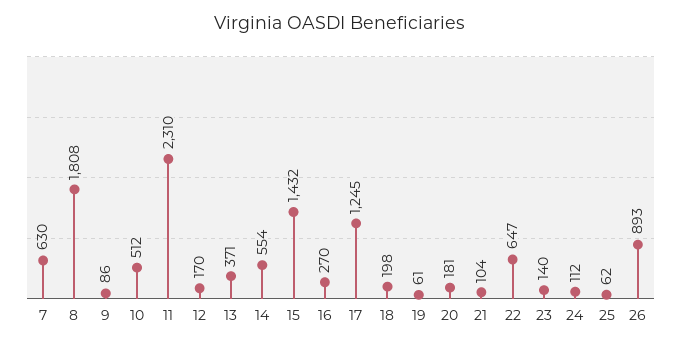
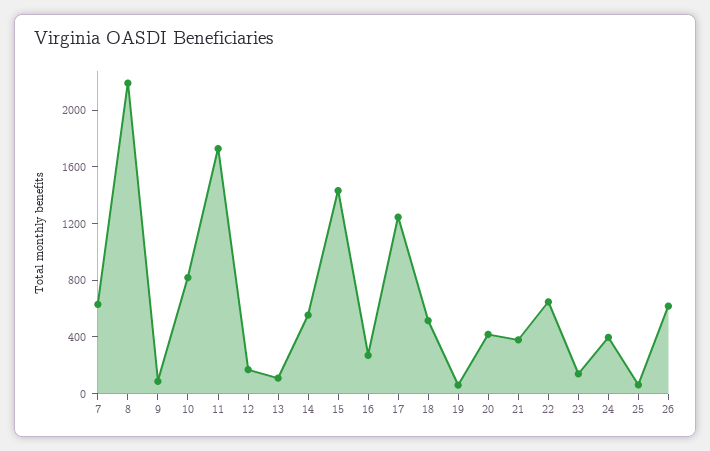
  {
    "7": 630,
-   "8": 1808,
+   "8": 2200,
    "9": 86,
-   "10": 512,
+   "10": 800,
-   "11": 2310,
+   "11": 1700,
    "12": 170,
-   "13": 371,
+   "13": 100,
    "14": 554,
    "15": 1432,
    "16": 270,
    "17": 1245,
-   "18": 198,
+   "18": 500,
    "19": 61,
-   "20": 181,
+   "20": 400,
-   "21": 104,
+   "21": 400,
    "22": 647,
    "23": 140,
-   "24": 112,
+   "24": 400,
    "25": 62,
-   "26": 893
+   "26": 600
  }

